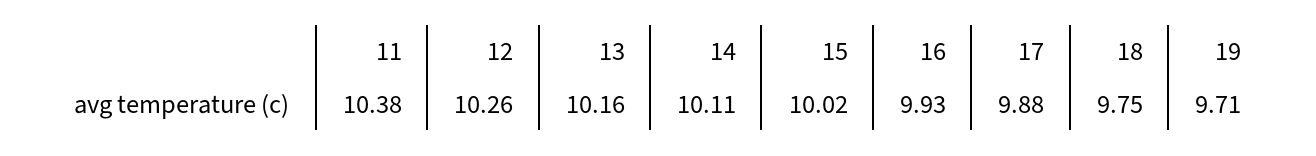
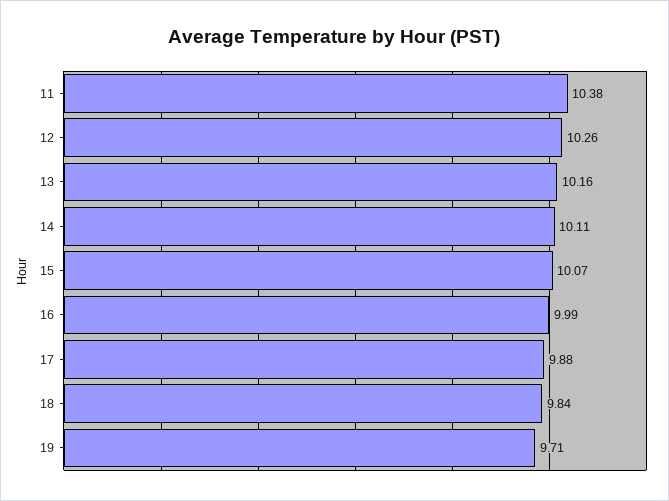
  {
    "11": 10.38,
    "12": 10.26,
    "13": 10.16,
    "14": 10.11,
-   "15": 10.02,
+   "15": 10.07,
-   "16": 9.93,
+   "16": 9.99,
    "17": 9.88,
-   "18": 9.75,
+   "18": 9.84,
    "19": 9.71
  }

